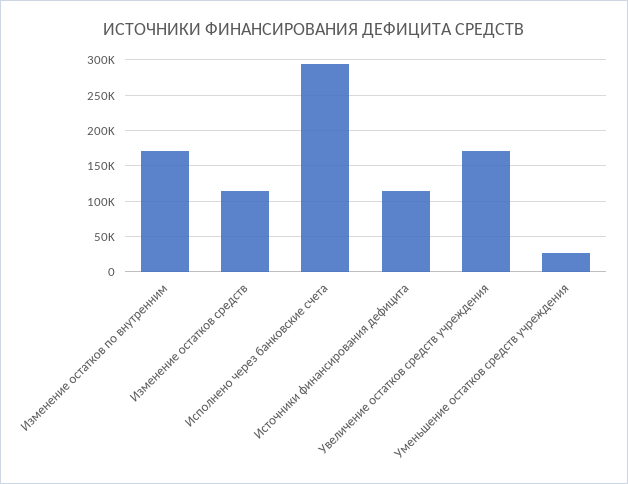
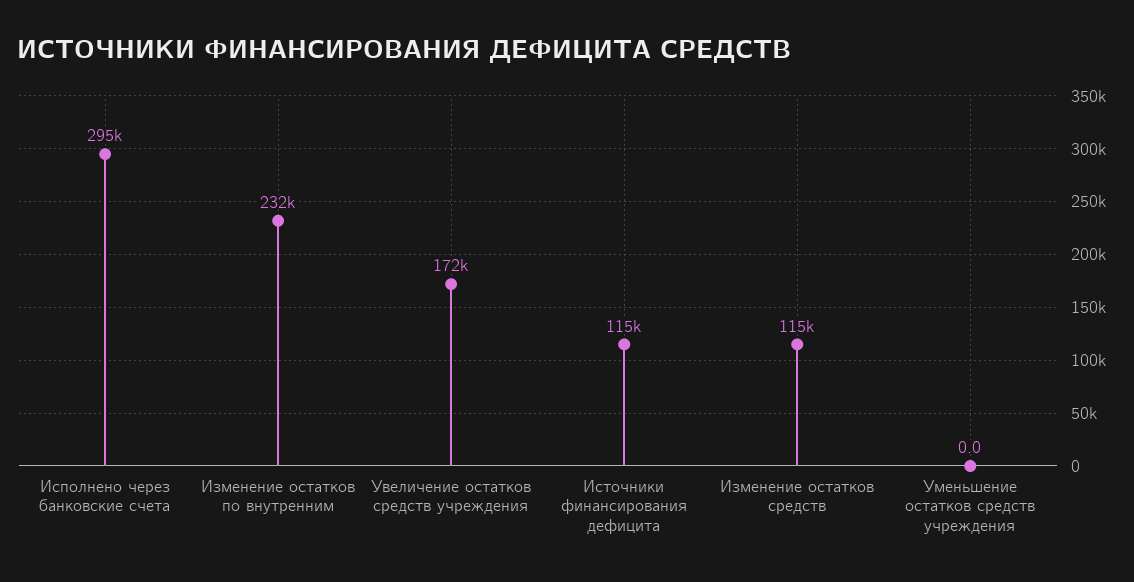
  {
-   "Изменение остатков по внутренним": 170000,
+   "Изменение остатков по внутренним": 232000,
    "Изменение остатков средств": 115000,
    "Исполнено через банковские счета": 295000,
    "Источники финансирования дефицита": 115000,
    "Увеличение остатков средств учреждения": 172000,
-   "Уменьшение остатков средств учреждения": 30000
+   "Уменьшение остатков средств учреждения": 0
  }

